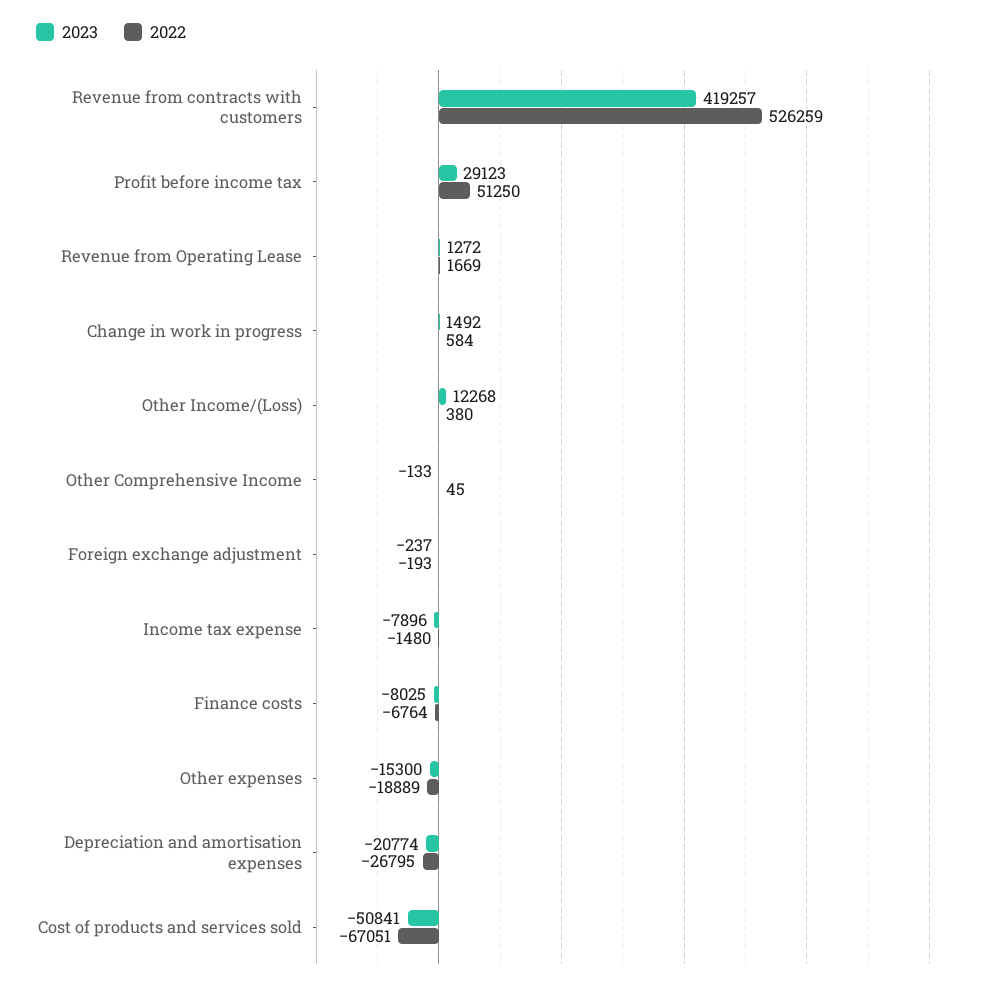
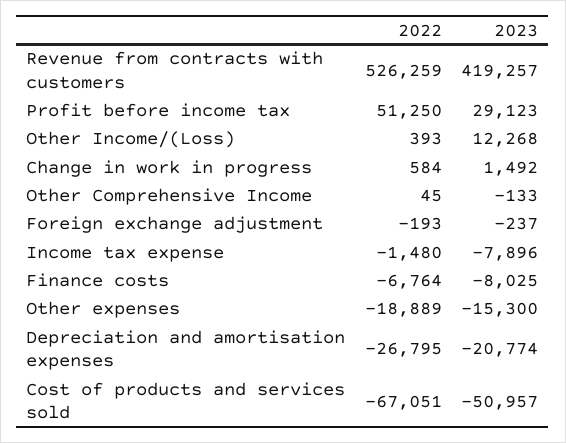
  {
    "2023": {
      "Revenue from contracts with customers": 419257,
      "Profit before income tax": 29123,
-     "Revenue from Operating Lease": 1272,
      "Change in work in progress": 1492,
      "Other Income/(Loss)": 12268,
      "Other Comprehensive Income": -133,
      "Foreign exchange adjustment": -237,
      "Income tax expense": -7896,
      "Finance costs": -8025,
      "Other expenses": -15300,
      "Depreciation and amortisation expenses": -20774,
-     "Cost of products and services sold": -50841
+     "Cost of products and services sold": -50957
    },
    "2022": {
      "Revenue from contracts with customers": 526259,
      "Profit before income tax": 51250,
-     "Revenue from Operating Lease": 1669,
      "Change in work in progress": 584,
-     "Other Income/(Loss)": 380,
+     "Other Income/(Loss)": 393,
      "Other Comprehensive Income": 45,
      "Foreign exchange adjustment": -193,
      "Income tax expense": -1480,
      "Finance costs": -6764,
      "Other expenses": -18889,
      "Depreciation and amortisation expenses": -26795,
      "Cost of products and services sold": -67051
    }
  }

